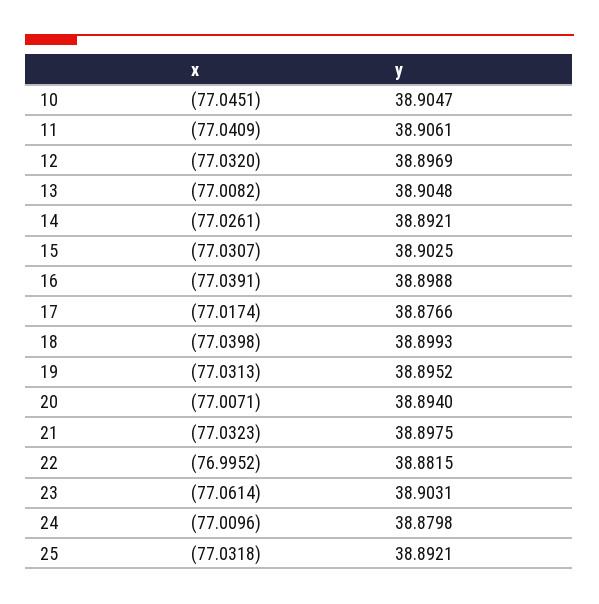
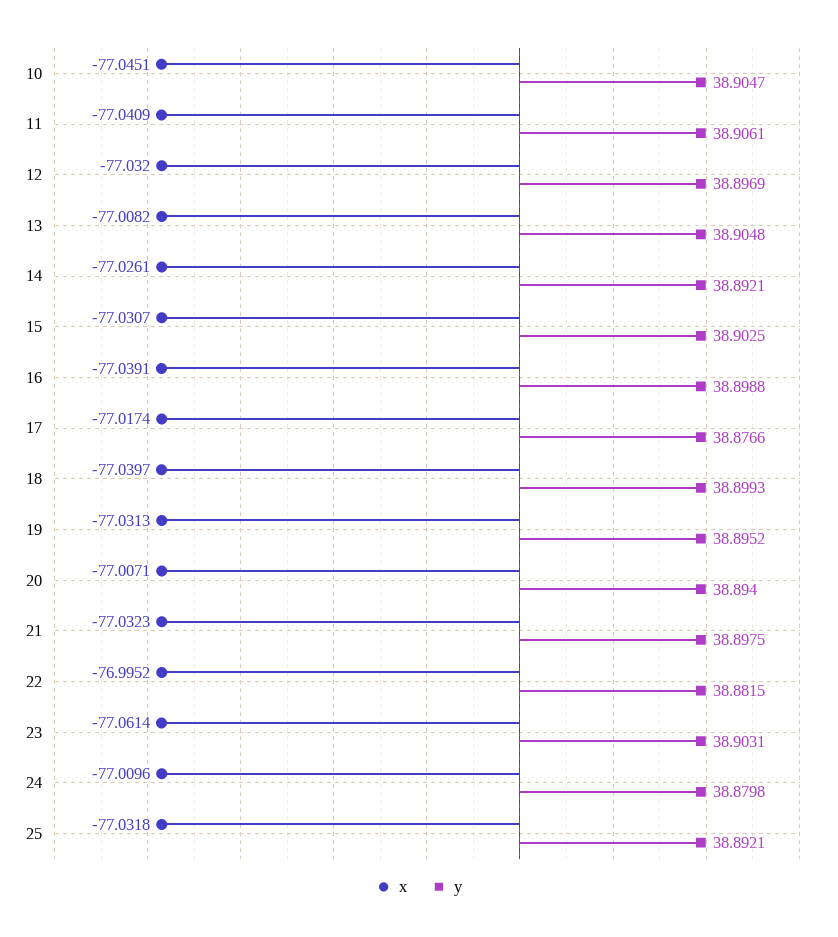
  {
    "x": {
      "10": -77.0451,
      "11": -77.0409,
      "12": -77.032,
      "13": -77.0082,
      "14": -77.0261,
      "15": -77.0307,
      "16": -77.0391,
      "17": -77.0174,
-     "18": -77.0398,
+     "18": -77.0397,
      "19": -77.0313,
      "20": -77.0071,
      "21": -77.0323,
      "22": -76.9952,
      "23": -77.0614,
      "24": -77.0096,
      "25": -77.0318
    },
    "y": {
      "10": 38.9047,
      "11": 38.9061,
      "12": 38.8969,
      "13": 38.9048,
      "14": 38.8921,
      "15": 38.9025,
      "16": 38.8988,
      "17": 38.8766,
      "18": 38.8993,
      "19": 38.8952,
      "20": 38.894,
      "21": 38.8975,
      "22": 38.8815,
      "23": 38.9031,
      "24": 38.8798,
      "25": 38.8921
    }
  }

